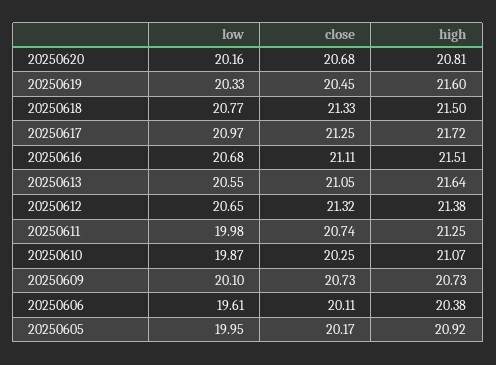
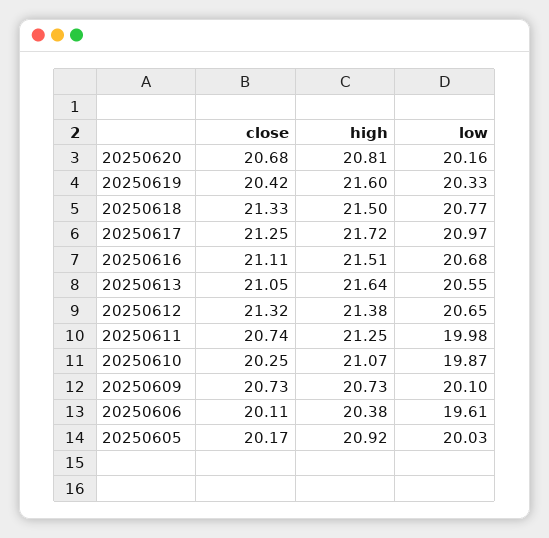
  {
    "low": {
      "20250620": 20.16,
      "20250619": 20.33,
      "20250618": 20.77,
      "20250617": 20.97,
      "20250616": 20.68,
      "20250613": 20.55,
      "20250612": 20.65,
      "20250611": 19.98,
      "20250610": 19.87,
      "20250609": 20.1,
      "20250606": 19.61,
-     "20250605": 19.95
+     "20250605": 20.03
    },
    "close": {
      "20250620": 20.68,
-     "20250619": 20.45,
+     "20250619": 20.42,
      "20250618": 21.33,
      "20250617": 21.25,
      "20250616": 21.11,
      "20250613": 21.05,
      "20250612": 21.32,
      "20250611": 20.74,
      "20250610": 20.25,
      "20250609": 20.73,
      "20250606": 20.11,
      "20250605": 20.17
    },
    "high": {
      "20250620": 20.81,
      "20250619": 21.6,
      "20250618": 21.5,
      "20250617": 21.72,
      "20250616": 21.51,
      "20250613": 21.64,
      "20250612": 21.38,
      "20250611": 21.25,
      "20250610": 21.07,
      "20250609": 20.73,
      "20250606": 20.38,
      "20250605": 20.92
    }
  }

